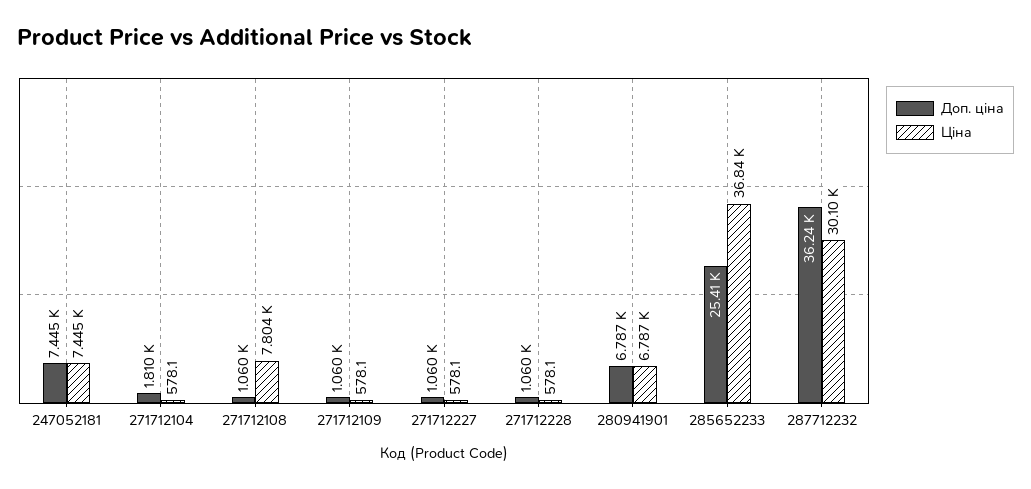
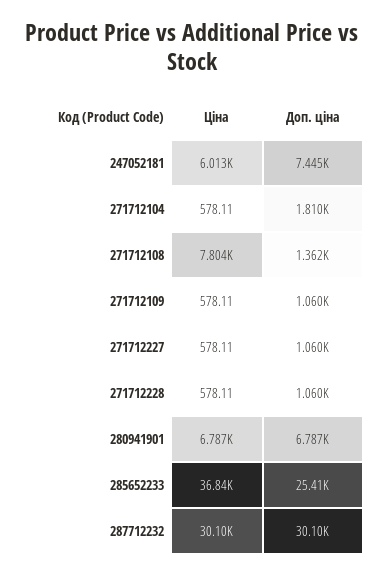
  {
    "Доп. ціна": {
      "247052181": 7445,
      "271712104": 1810,
-     "271712108": 1060,
+     "271712108": 1362,
      "271712109": 1060,
      "271712227": 1060,
      "271712228": 1060,
      "280941901": 6787,
      "285652233": 25410,
-     "287712232": 36240
+     "287712232": 30100
    },
    "Ціна": {
-     "247052181": 7445,
+     "247052181": 6013,
      "271712104": 578.11,
      "271712108": 7804,
      "271712109": 578.11,
      "271712227": 578.11,
      "271712228": 578.11,
      "280941901": 6787,
      "285652233": 36840,
      "287712232": 30100
    }
  }

